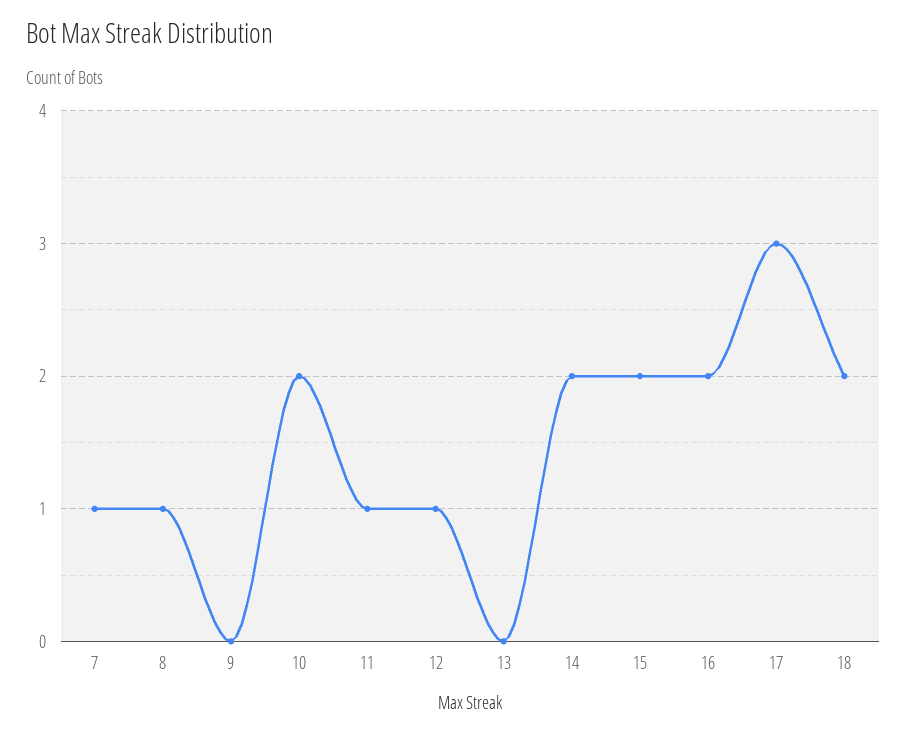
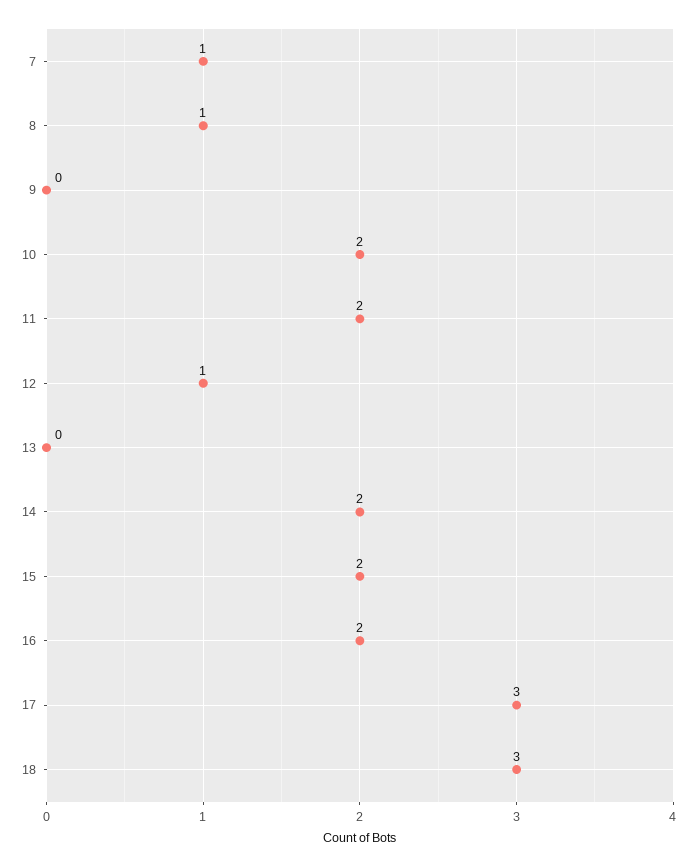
  {
    "7": 1,
    "8": 1,
    "9": 0,
    "10": 2,
-   "11": 1,
+   "11": 2,
    "12": 1,
    "13": 0,
    "14": 2,
    "15": 2,
    "16": 2,
    "17": 3,
-   "18": 2
+   "18": 3
  }

